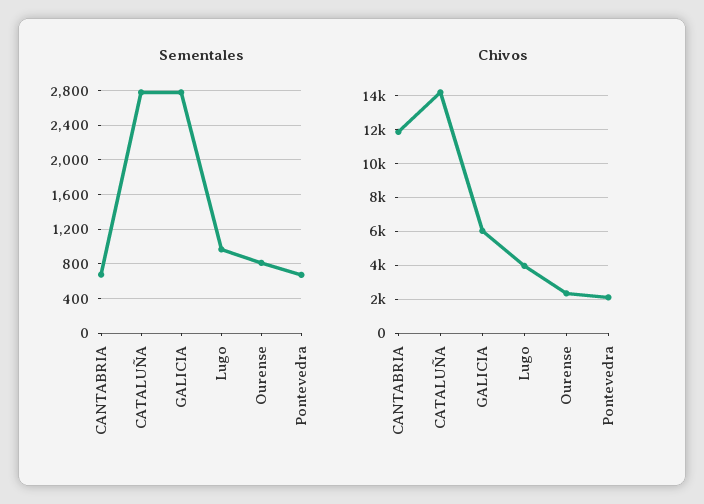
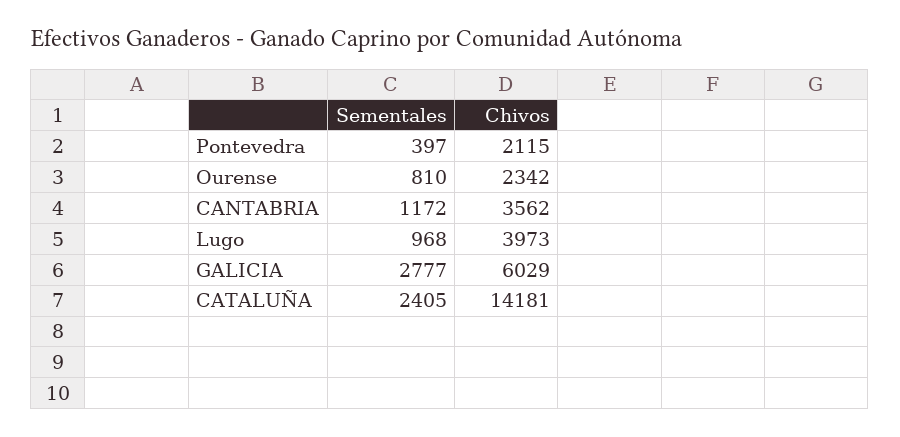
  {
    "Sementales": {
-     "CANTABRIA": 700,
+     "CANTABRIA": 1172,
-     "CATALUÑA": 2800,
+     "CATALUÑA": 2405,
      "GALICIA": 2777,
      "Lugo": 968,
      "Ourense": 810,
-     "Pontevedra": 700
+     "Pontevedra": 397
    },
    "Chivos": {
-     "CANTABRIA": 12000,
+     "CANTABRIA": 3562,
      "CATALUÑA": 14181,
      "GALICIA": 6029,
      "Lugo": 3973,
      "Ourense": 2342,
      "Pontevedra": 2115
    }
  }

